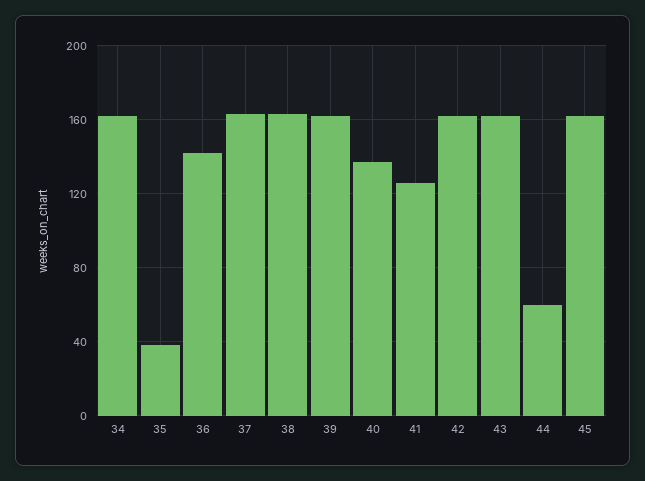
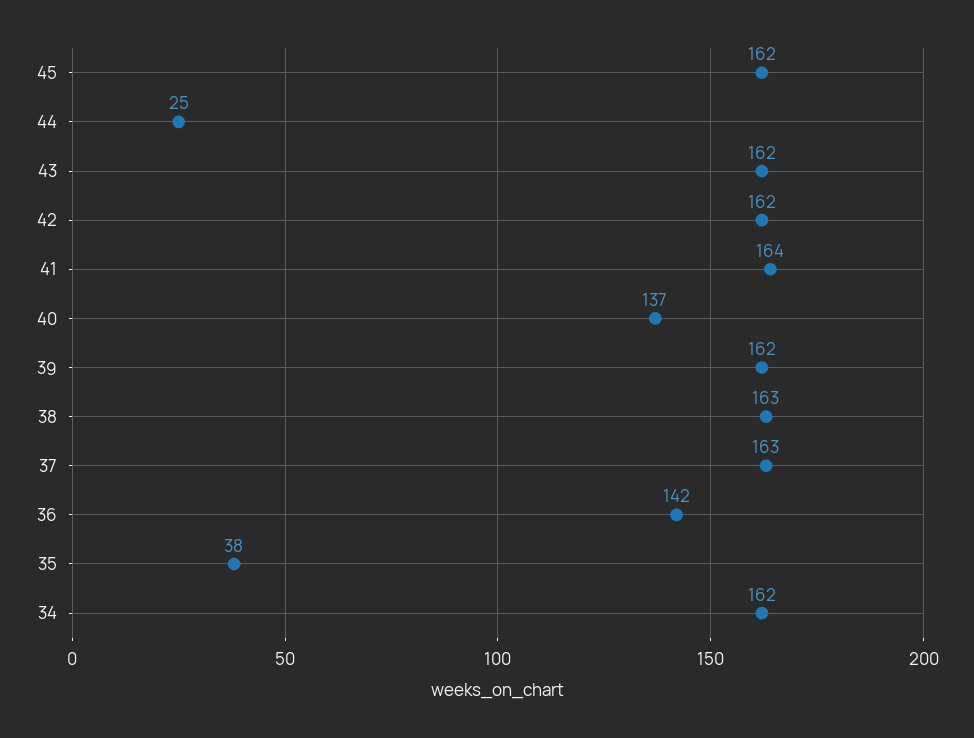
  {
    "34": 162,
    "35": 38,
    "36": 142,
    "37": 163,
    "38": 163,
    "39": 162,
    "40": 137,
-   "41": 125,
+   "41": 164,
    "42": 162,
    "43": 162,
-   "44": 60,
+   "44": 25,
    "45": 162
  }

